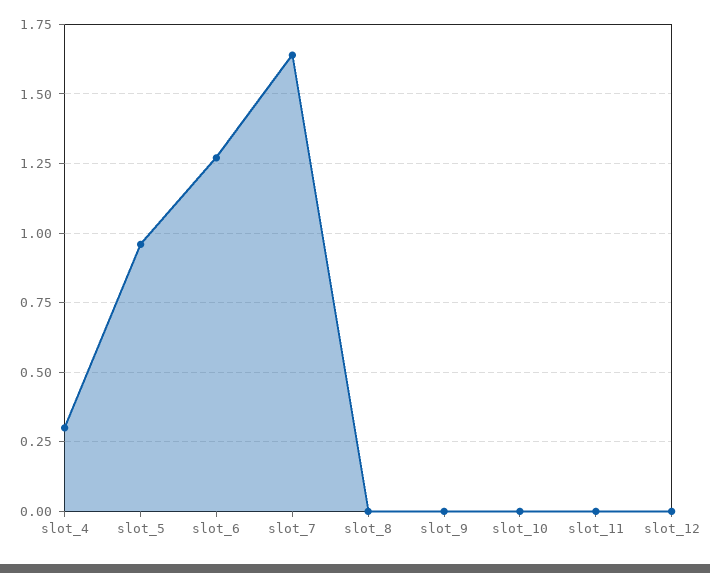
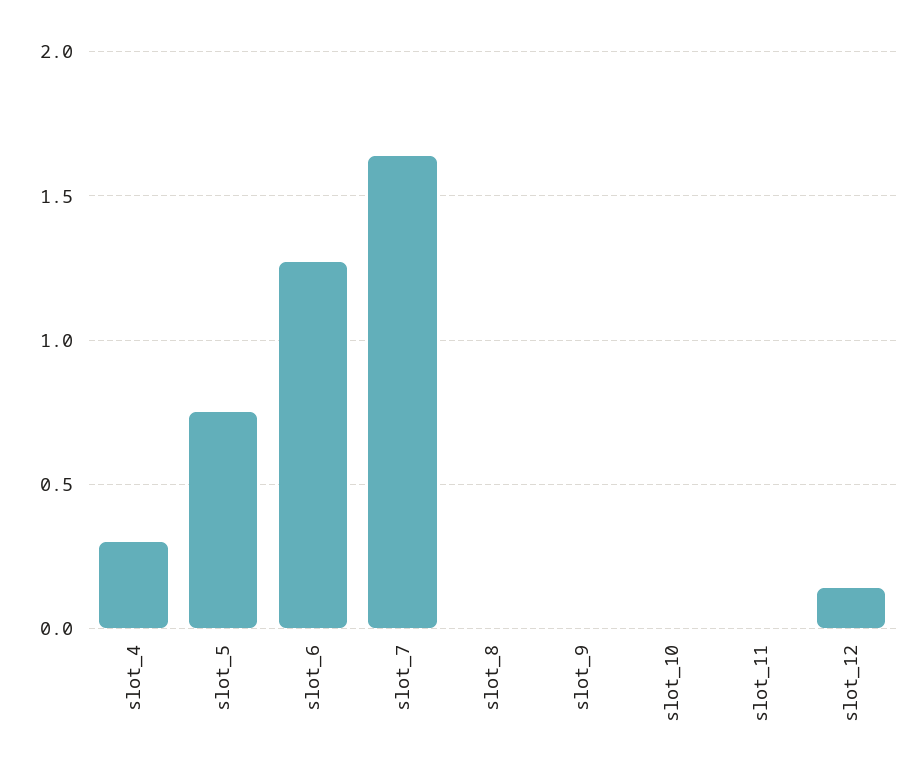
  {
    "slot_4": 0.3,
-   "slot_5": 0.95,
+   "slot_5": 0.75,
    "slot_6": 1.25,
    "slot_7": 1.65,
    "slot_8": 0,
    "slot_9": 0,
    "slot_10": 0,
    "slot_11": 0,
-   "slot_12": 0
+   "slot_12": 0.15
  }

